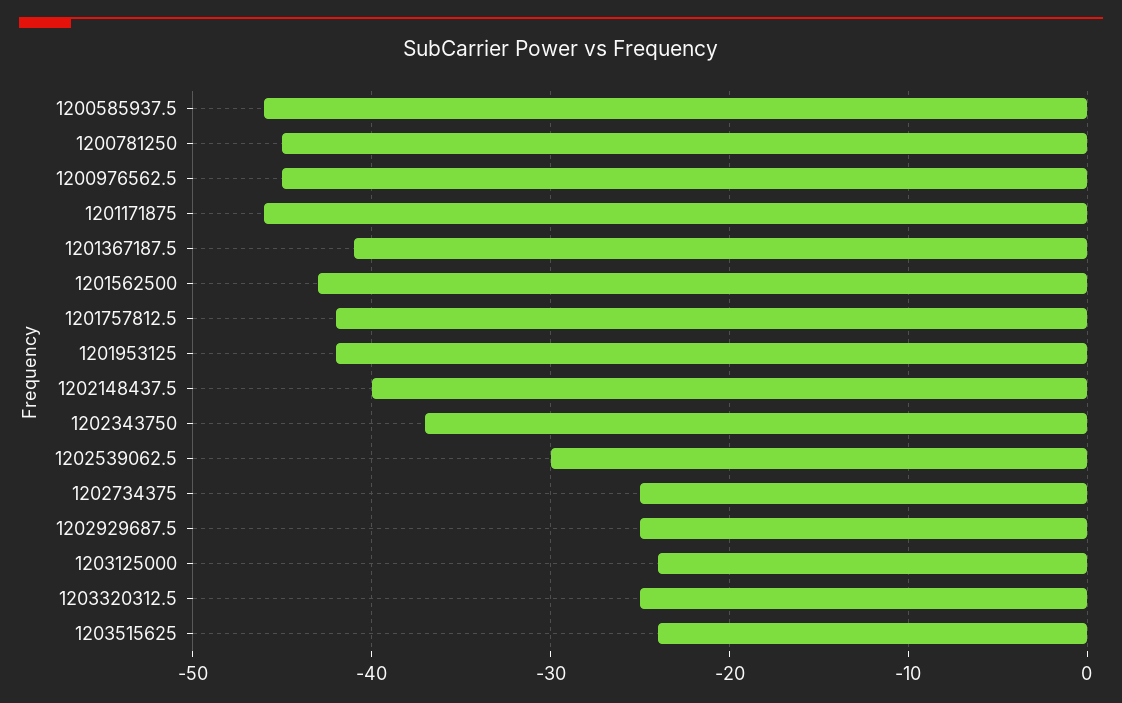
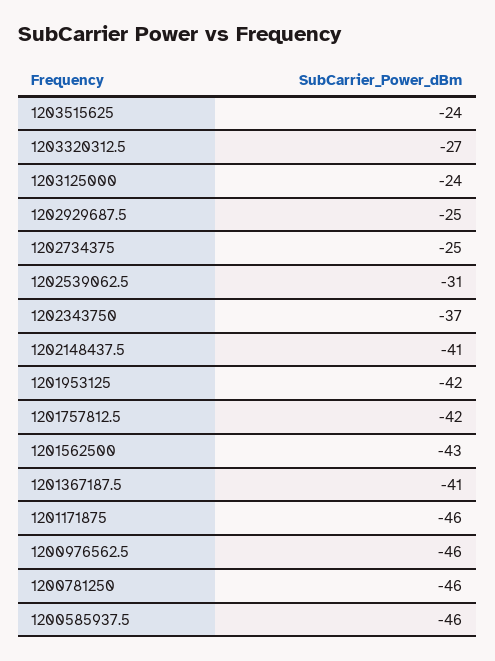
  {
    "1200585937.5": -46,
-   "1200781250": -45,
+   "1200781250": -46,
-   "1200976562.5": -45,
+   "1200976562.5": -46,
    "1201171875": -46,
    "1201367187.5": -41,
    "1201562500": -43,
    "1201757812.5": -42,
    "1201953125": -42,
-   "1202148437.5": -40,
+   "1202148437.5": -41,
    "1202343750": -37,
-   "1202539062.5": -30,
+   "1202539062.5": -31,
    "1202734375": -25,
    "1202929687.5": -25,
    "1203125000": -24,
-   "1203320312.5": -25,
+   "1203320312.5": -27,
    "1203515625": -24
  }

